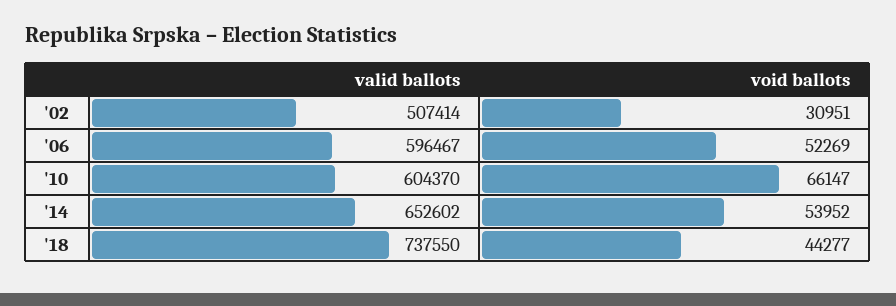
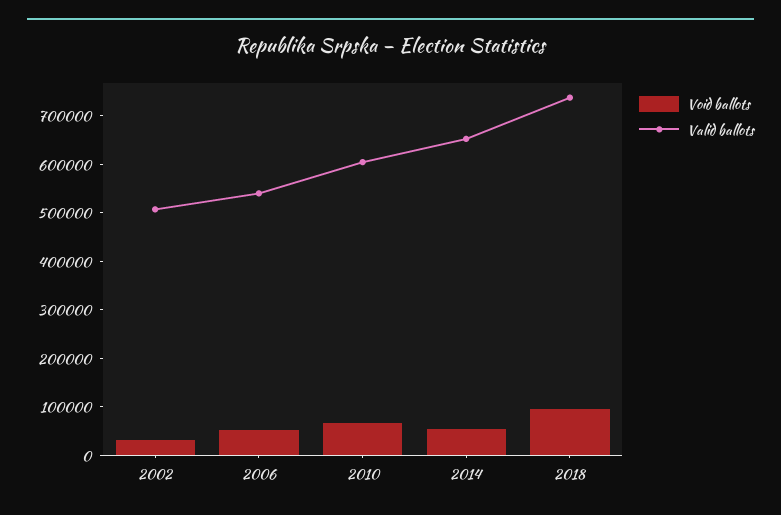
  {
    "valid ballots": {
      "'02": 507414,
-     "'06": 596467,
+     "'06": 540000,
      "'10": 604370,
      "'14": 652602,
      "'18": 737550
    },
    "void ballots": {
      "'02": 30951,
      "'06": 52269,
      "'10": 66147,
      "'14": 53952,
-     "'18": 44277
+     "'18": 100000
    }
  }

